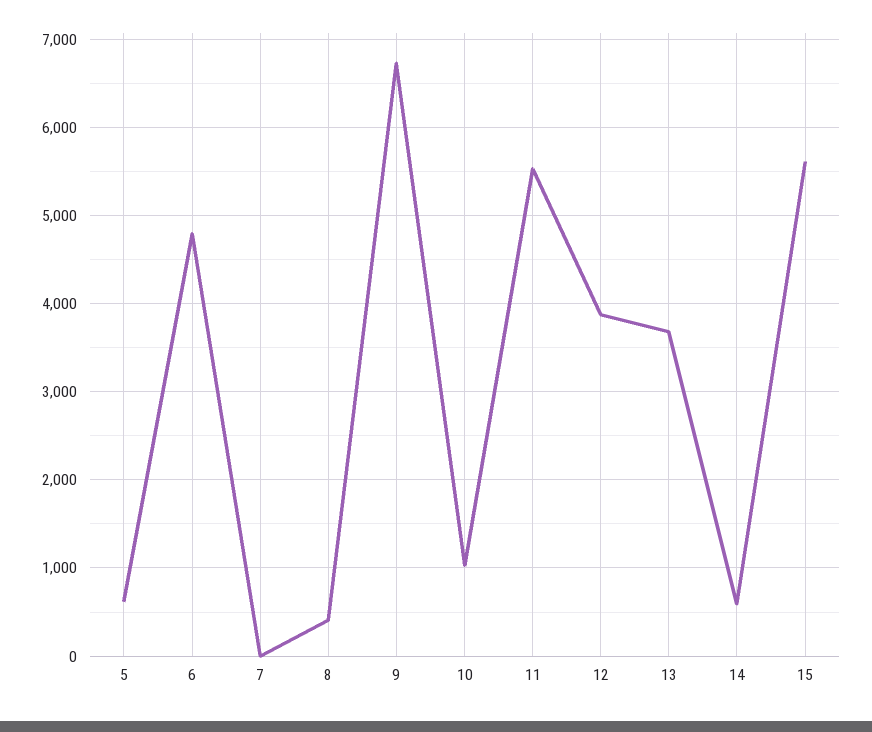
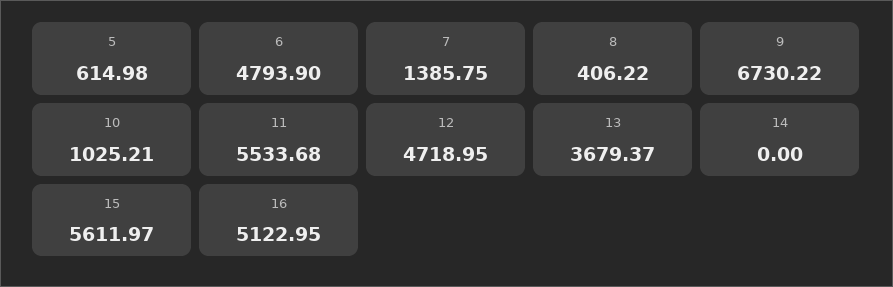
  {
    "5": 614.98,
    "6": 4793.9,
-   "7": 0,
+   "7": 1385.75,
    "8": 406.22,
    "9": 6730.22,
    "10": 1025.21,
    "11": 5533.68,
-   "12": 3900,
+   "12": 4718.95,
    "13": 3679.37,
-   "14": 600,
+   "14": 0,
-   "15": 5611.97
+   "15": 5611.97,
+   "16": 5122.95
  }

